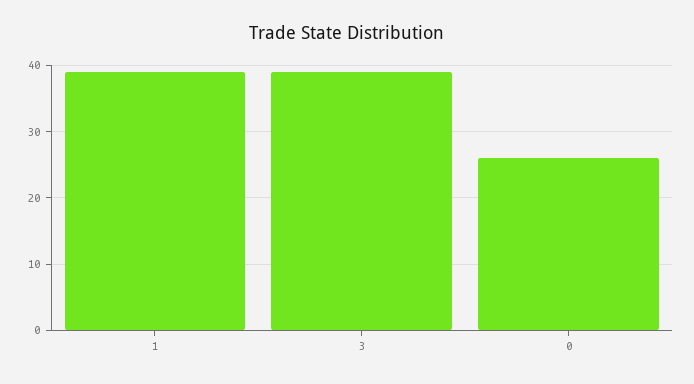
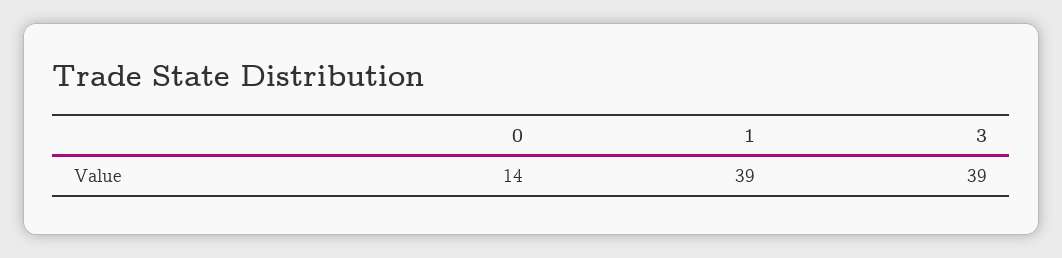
  {
    "1": 39,
    "3": 39,
-   "0": 26
+   "0": 14
  }

